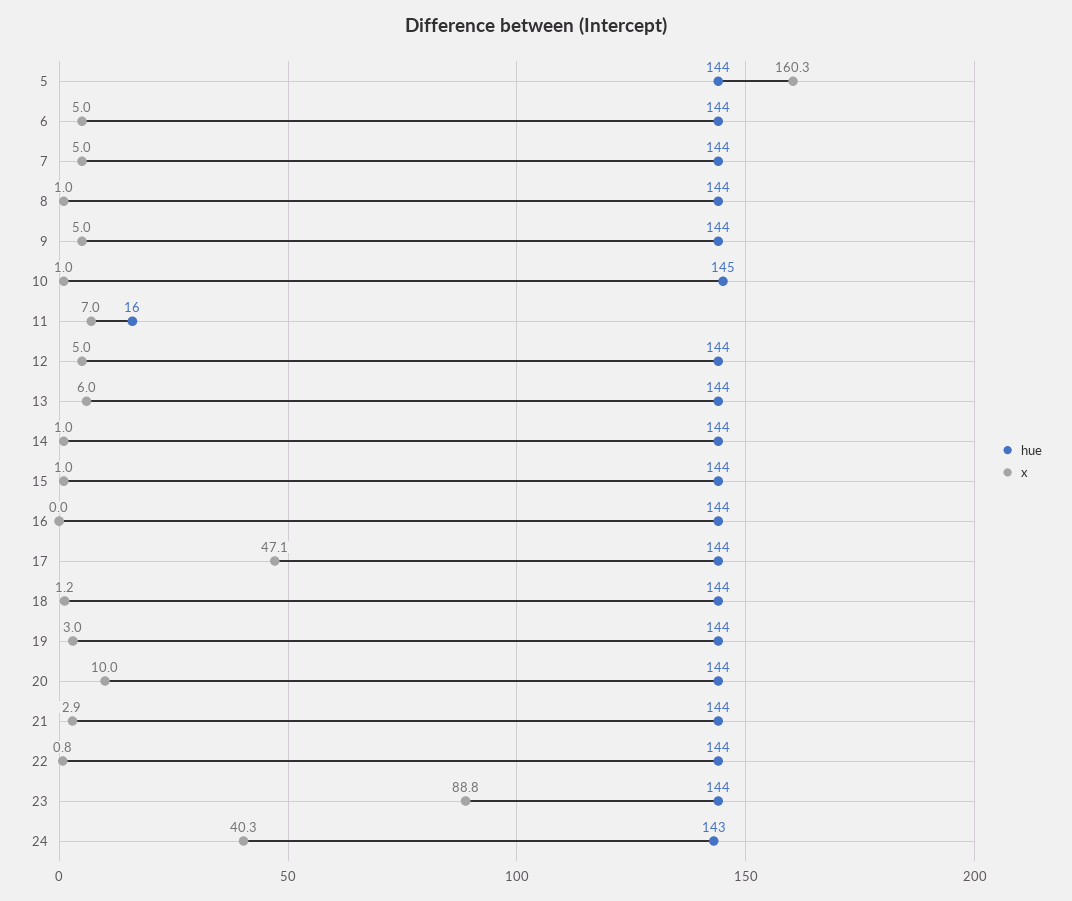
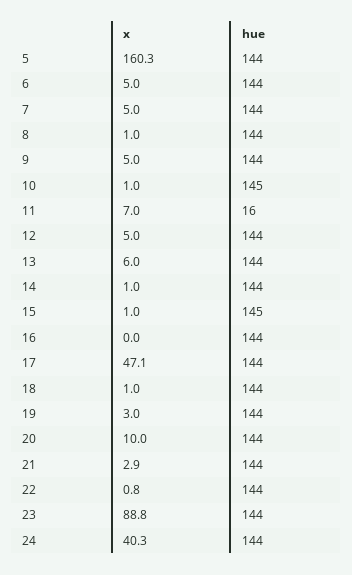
  {
    "hue": {
      "5": 144,
      "6": 144,
      "7": 144,
      "8": 144,
      "9": 144,
      "10": 145,
      "11": 16,
      "12": 144,
      "13": 144,
      "14": 144,
-     "15": 144,
+     "15": 145,
      "16": 144,
      "17": 144,
      "18": 144,
      "19": 144,
      "20": 144,
      "21": 144,
      "22": 144,
      "23": 144,
-     "24": 143
+     "24": 144
    },
    "x": {
      "5": 160.3,
      "6": 5,
      "7": 5,
      "8": 1,
      "9": 5,
      "10": 1,
      "11": 7,
      "12": 5,
      "13": 6,
      "14": 1,
      "15": 1,
      "16": 0,
      "17": 47.1,
-     "18": 1.2,
+     "18": 1,
      "19": 3,
      "20": 10,
      "21": 2.9,
      "22": 0.8,
      "23": 88.8,
      "24": 40.3
    }
  }

